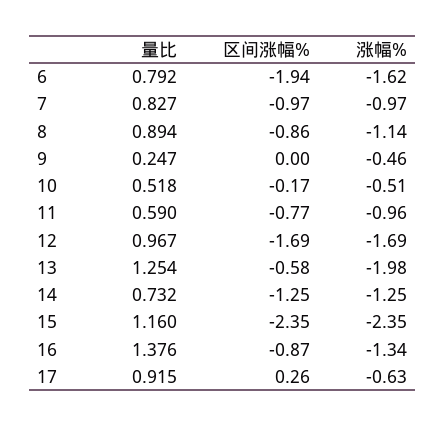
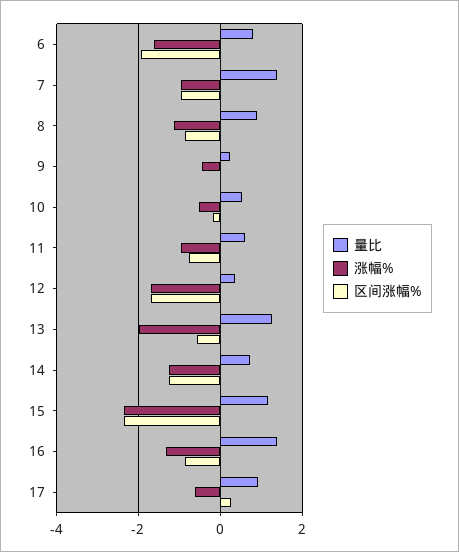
  {
    "量比": {
      "6": 0.792,
-     "7": 0.827,
+     "7": 1.4,
      "8": 0.894,
      "9": 0.247,
      "10": 0.518,
      "11": 0.59,
-     "12": 0.967,
+     "12": 0.4,
      "13": 1.254,
      "14": 0.732,
      "15": 1.16,
      "16": 1.376,
      "17": 0.915
    },
    "区间涨幅%": {
      "6": -1.94,
      "7": -0.97,
      "8": -0.86,
      "9": 0,
      "10": -0.17,
      "11": -0.77,
      "12": -1.69,
      "13": -0.58,
      "14": -1.25,
      "15": -2.35,
      "16": -0.87,
      "17": 0.26
    },
    "涨幅%": {
      "6": -1.62,
      "7": -0.97,
      "8": -1.14,
      "9": -0.46,
      "10": -0.51,
      "11": -0.96,
      "12": -1.69,
      "13": -1.98,
      "14": -1.25,
      "15": -2.35,
      "16": -1.34,
      "17": -0.63
    }
  }

